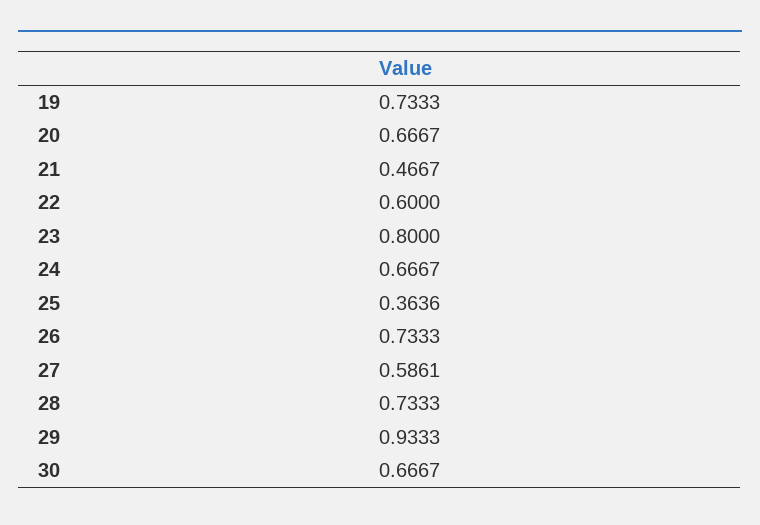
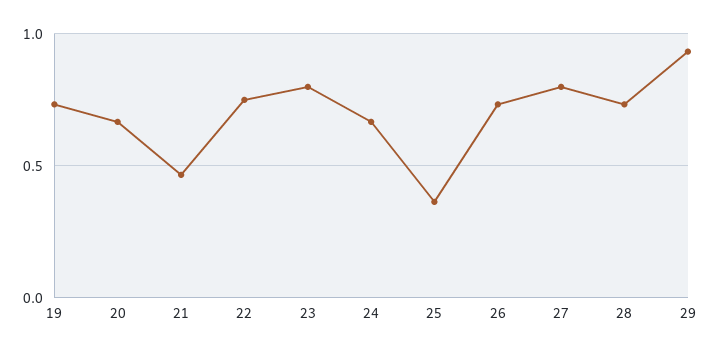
  {
    "19": 0.7333,
    "20": 0.6667,
    "21": 0.4667,
-   "22": 0.6,
+   "22": 0.75,
    "23": 0.8,
    "24": 0.6667,
    "25": 0.3636,
    "26": 0.7333,
-   "27": 0.5861,
+   "27": 0.8,
    "28": 0.7333,
-   "29": 0.9333,
+   "29": 0.9333
-   "30": 0.6667
  }

